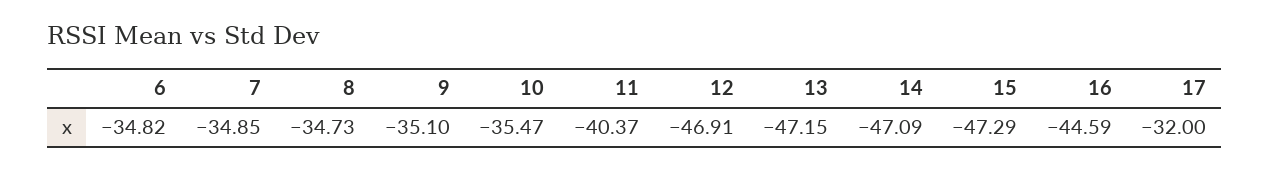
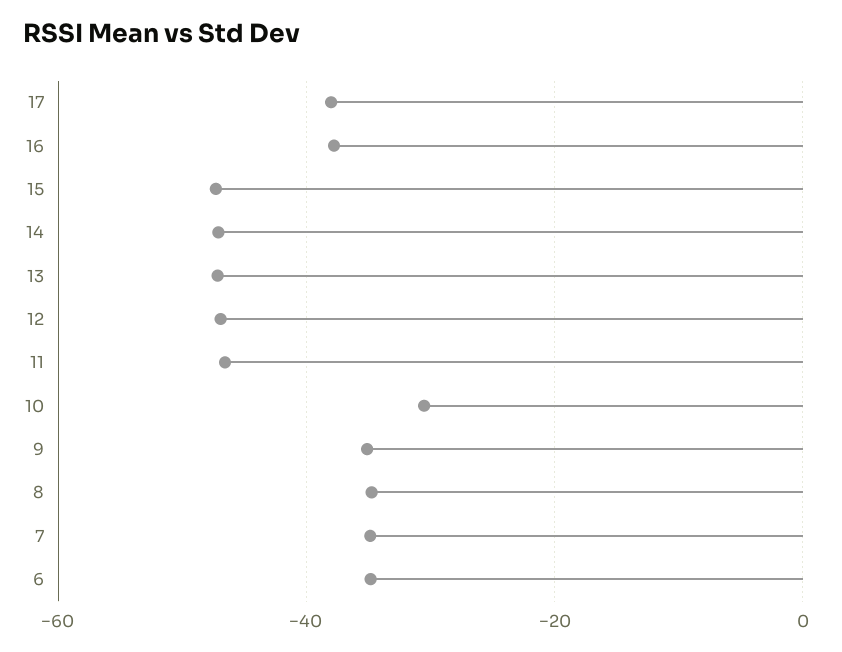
  {
    "6": -34.82,
    "7": -34.85,
    "8": -34.73,
    "9": -35.1,
-   "10": -35.47,
+   "10": -30,
-   "11": -40.37,
+   "11": -46,
    "12": -46.91,
    "13": -47.15,
    "14": -47.09,
    "15": -47.29,
-   "16": -44.59,
+   "16": -38,
-   "17": -32
+   "17": -38
  }

